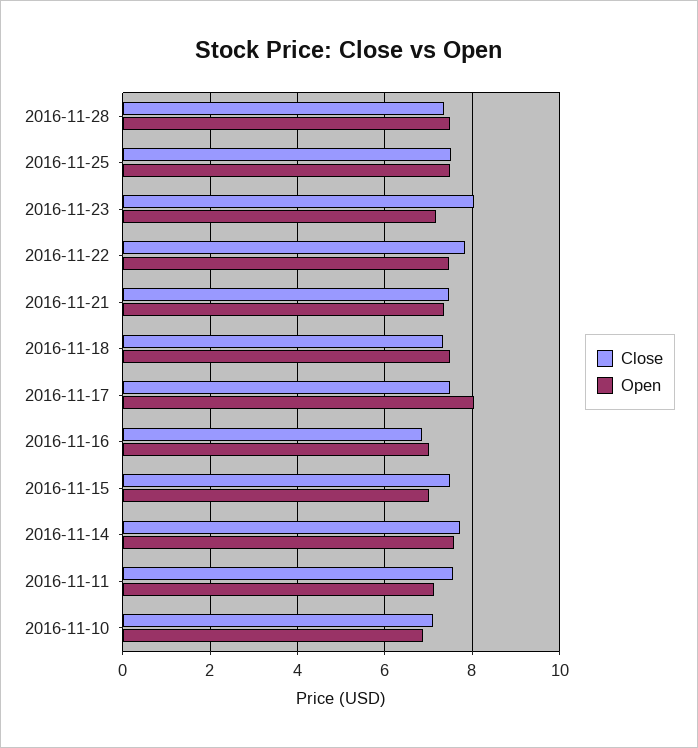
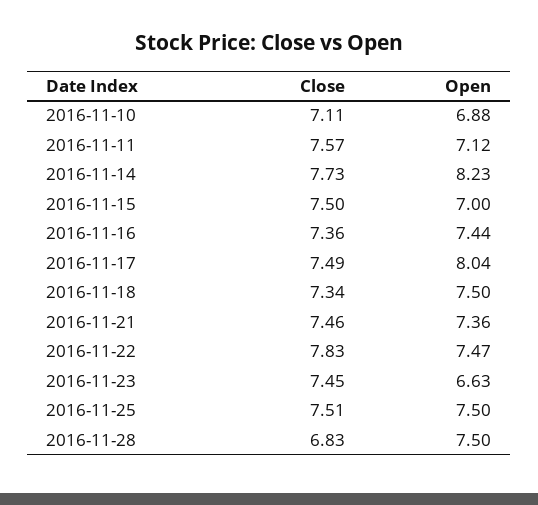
  {
    "Close": {
-     "2016-11-28": 7.4,
+     "2016-11-28": 6.83,
      "2016-11-25": 7.51,
-     "2016-11-23": 8,
+     "2016-11-23": 7.45,
      "2016-11-22": 7.83,
      "2016-11-21": 7.46,
      "2016-11-18": 7.34,
      "2016-11-17": 7.49,
-     "2016-11-16": 6.8,
+     "2016-11-16": 7.36,
      "2016-11-15": 7.5,
      "2016-11-14": 7.73,
      "2016-11-11": 7.57,
      "2016-11-10": 7.11
    },
    "Open": {
      "2016-11-28": 7.5,
      "2016-11-25": 7.5,
-     "2016-11-23": 7.2,
+     "2016-11-23": 6.63,
      "2016-11-22": 7.47,
      "2016-11-21": 7.36,
      "2016-11-18": 7.5,
      "2016-11-17": 8.04,
-     "2016-11-16": 7,
+     "2016-11-16": 7.44,
      "2016-11-15": 7,
-     "2016-11-14": 7.6,
+     "2016-11-14": 8.23,
      "2016-11-11": 7.12,
      "2016-11-10": 6.88
    }
  }

